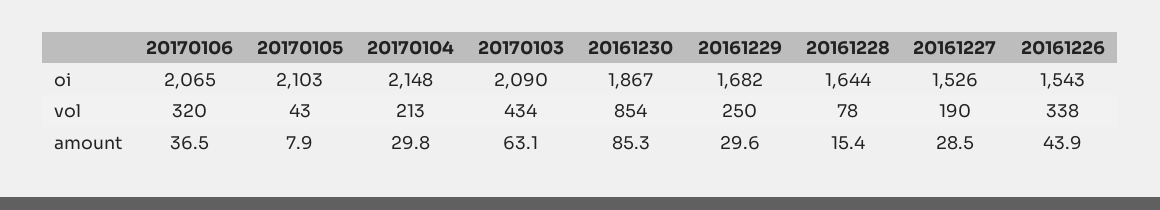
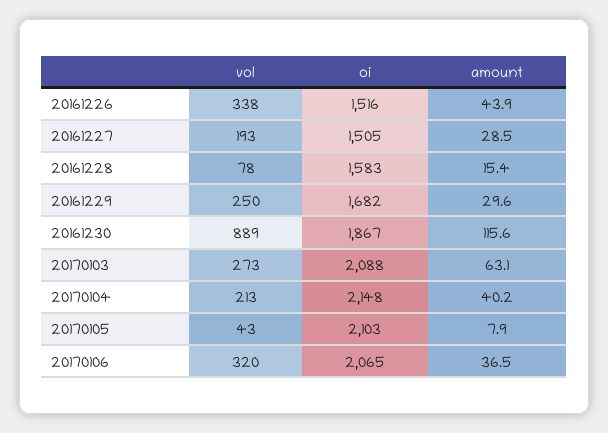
  {
    "20170106": {
      "oi": 2065,
      "vol": 320,
      "amount": 36.5
    },
    "20170105": {
      "oi": 2103,
      "vol": 43,
      "amount": 7.9
    },
    "20170104": {
      "oi": 2148,
      "vol": 213,
-     "amount": 29.8
+     "amount": 40.2
    },
    "20170103": {
-     "oi": 2090,
+     "oi": 2088,
-     "vol": 434,
+     "vol": 273,
      "amount": 63.1
    },
    "20161230": {
      "oi": 1867,
-     "vol": 854,
+     "vol": 889,
-     "amount": 85.3
+     "amount": 115.6
    },
    "20161229": {
      "oi": 1682,
      "vol": 250,
      "amount": 29.6
    },
    "20161228": {
-     "oi": 1644,
+     "oi": 1583,
      "vol": 78,
      "amount": 15.4
    },
    "20161227": {
-     "oi": 1526,
+     "oi": 1505,
-     "vol": 190,
+     "vol": 193,
      "amount": 28.5
    },
    "20161226": {
-     "oi": 1543,
+     "oi": 1516,
      "vol": 338,
      "amount": 43.9
    }
  }

